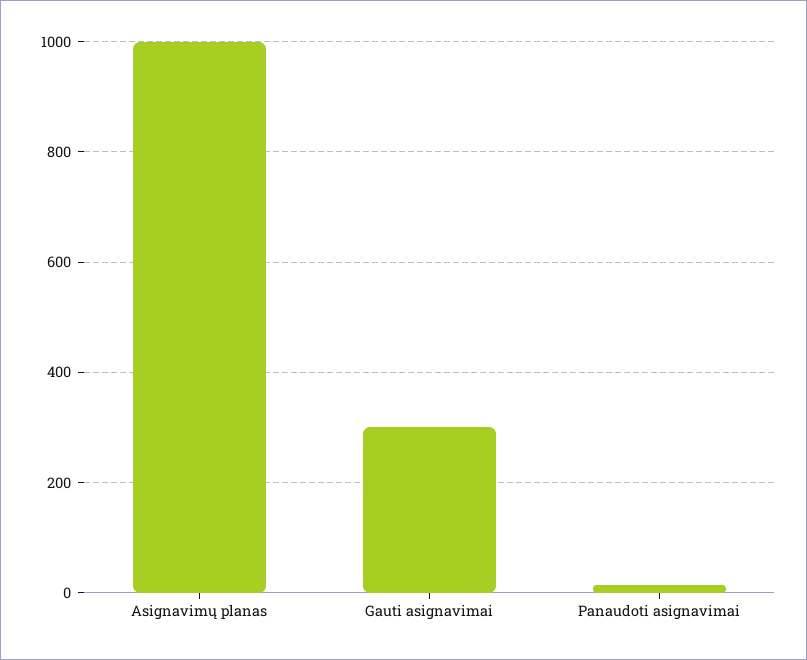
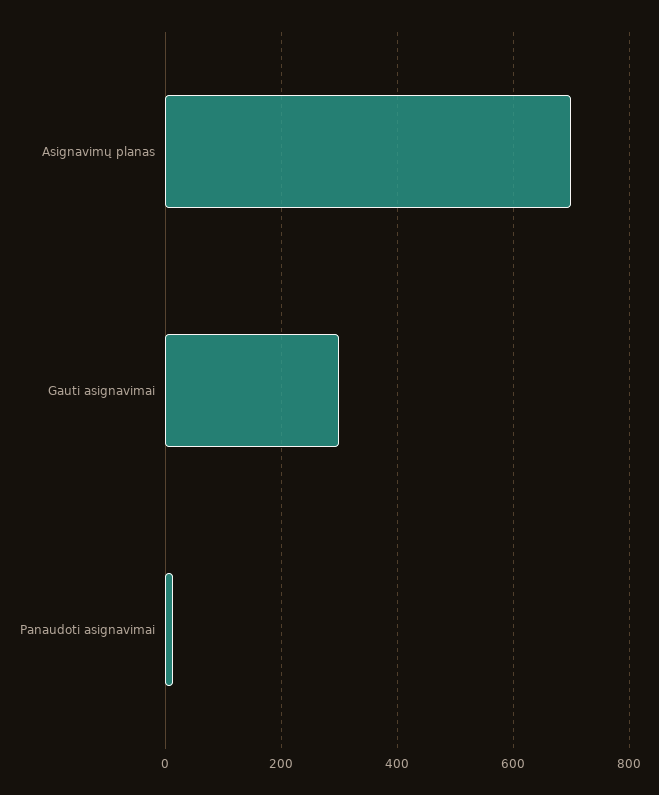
  {
-   "Asignavimų planas": 1000,
+   "Asignavimų planas": 700,
    "Gauti asignavimai": 300,
    "Panaudoti asignavimai": 20
  }

